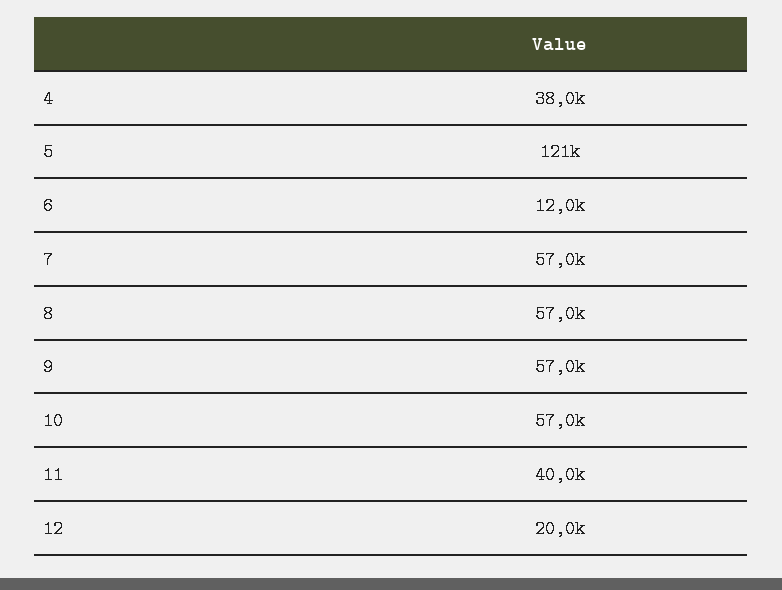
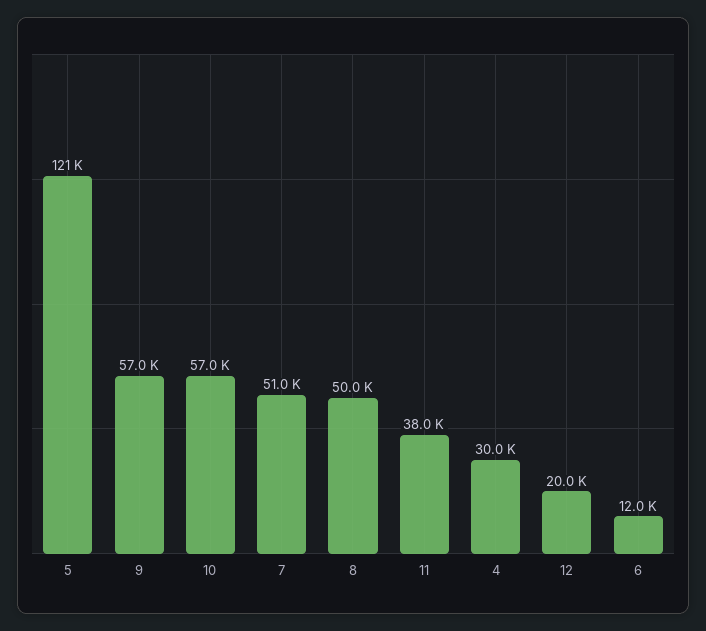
  {
-   "4": 38000,
+   "4": 30000,
    "5": 121000,
    "6": 12000,
-   "7": 57000,
+   "7": 51000,
-   "8": 57000,
+   "8": 50000,
    "9": 57000,
    "10": 57000,
-   "11": 40000,
+   "11": 38000,
    "12": 20000
  }

